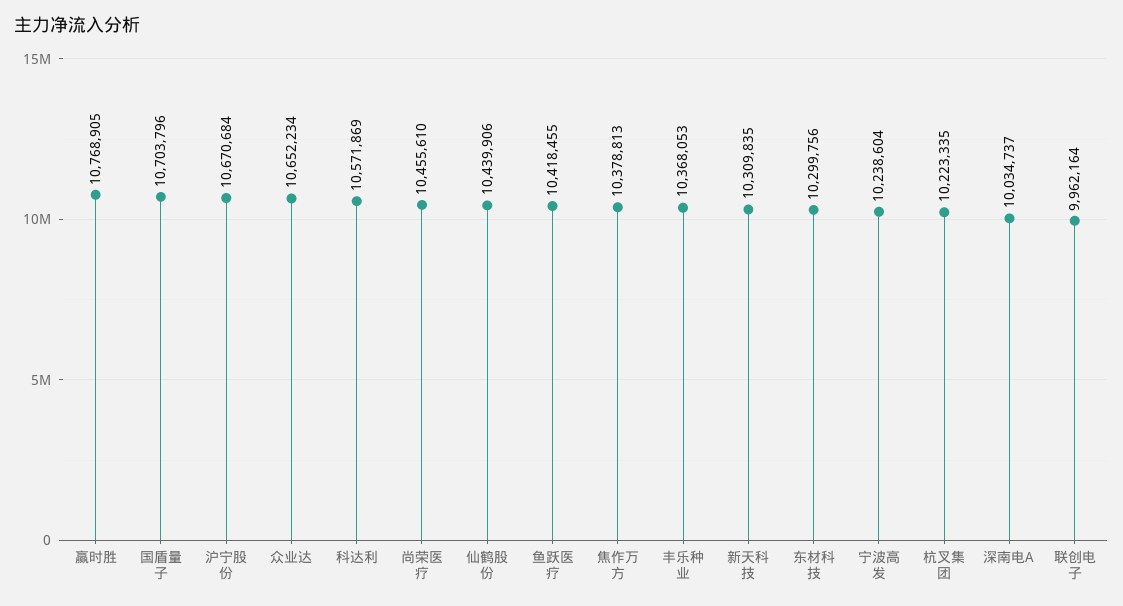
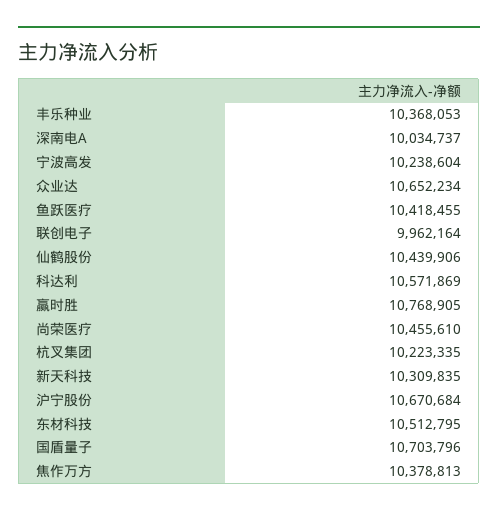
  {
    "赢时胜": 10768905,
    "国盾量子": 10703796,
    "沪宁股份": 10670684,
    "众业达": 10652234,
    "科达利": 10571869,
    "尚荣医疗": 10455610,
    "仙鹤股份": 10439906,
    "鱼跃医疗": 10418455,
    "焦作万方": 10378813,
    "丰乐种业": 10368053,
    "新天科技": 10309835,
-   "东材科技": 10299756,
+   "东材科技": 10512795,
    "宁波高发": 10238604,
    "杭叉集团": 10223335,
    "深南电A": 10034737,
    "联创电子": 9962164
  }

